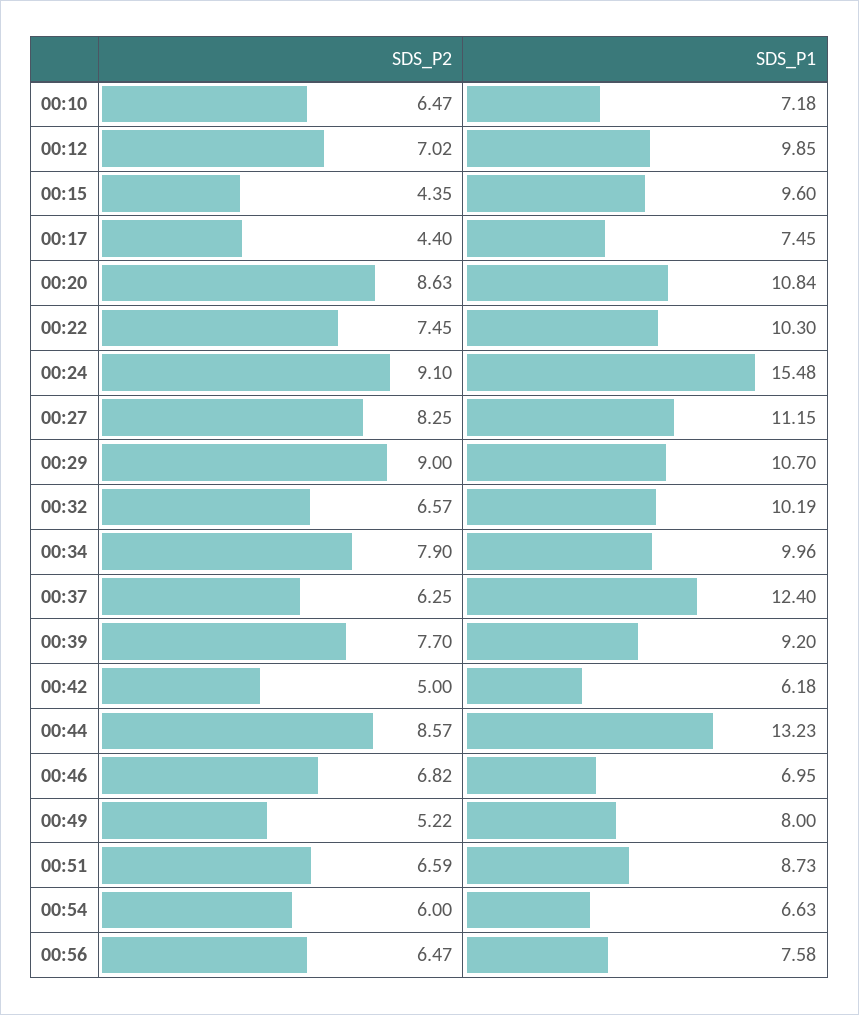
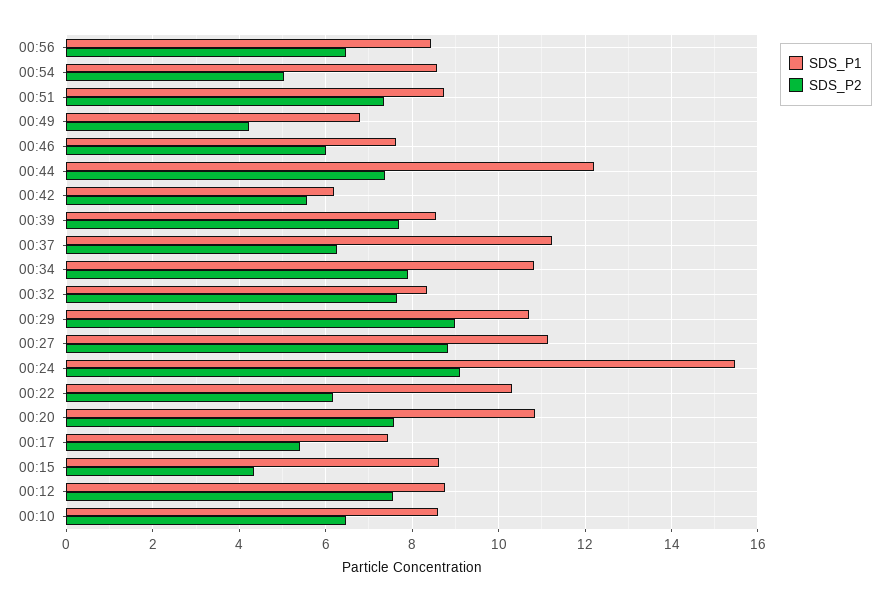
  {
    "SDS_P2": {
      "00:10": 6.47,
-     "00:12": 7.02,
+     "00:12": 7.6,
      "00:15": 4.35,
-     "00:17": 4.4,
+     "00:17": 5.4,
-     "00:20": 8.63,
+     "00:20": 7.6,
-     "00:22": 7.45,
+     "00:22": 6.2,
      "00:24": 9.1,
-     "00:27": 8.25,
+     "00:27": 8.8,
      "00:29": 9,
-     "00:32": 6.57,
+     "00:32": 7.6,
      "00:34": 7.9,
      "00:37": 6.25,
      "00:39": 7.7,
-     "00:42": 5,
+     "00:42": 5.6,
-     "00:44": 8.57,
+     "00:44": 7.4,
-     "00:46": 6.82,
+     "00:46": 6,
-     "00:49": 5.22,
+     "00:49": 4.2,
-     "00:51": 6.59,
+     "00:51": 7.4,
-     "00:54": 6,
+     "00:54": 5,
      "00:56": 6.47
    },
    "SDS_P1": {
-     "00:10": 7.18,
+     "00:10": 8.6,
-     "00:12": 9.85,
+     "00:12": 8.8,
-     "00:15": 9.6,
+     "00:15": 8.6,
      "00:17": 7.45,
      "00:20": 10.84,
      "00:22": 10.3,
      "00:24": 15.48,
      "00:27": 11.15,
      "00:29": 10.7,
-     "00:32": 10.19,
+     "00:32": 8.4,
-     "00:34": 9.96,
+     "00:34": 10.8,
-     "00:37": 12.4,
+     "00:37": 11.2,
-     "00:39": 9.2,
+     "00:39": 8.6,
      "00:42": 6.18,
-     "00:44": 13.23,
+     "00:44": 12.2,
-     "00:46": 6.95,
+     "00:46": 7.6,
-     "00:49": 8,
+     "00:49": 6.8,
      "00:51": 8.73,
-     "00:54": 6.63,
+     "00:54": 8.6,
-     "00:56": 7.58
+     "00:56": 8.4
    }
  }

